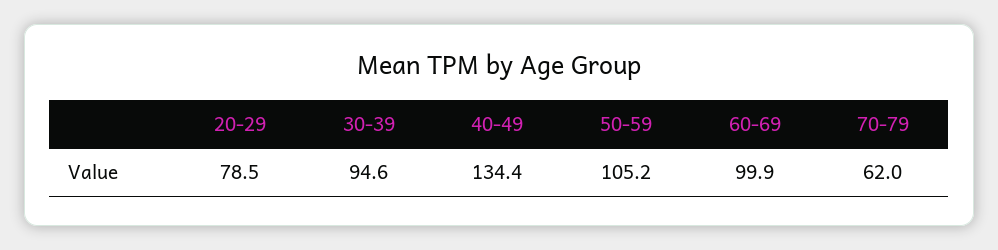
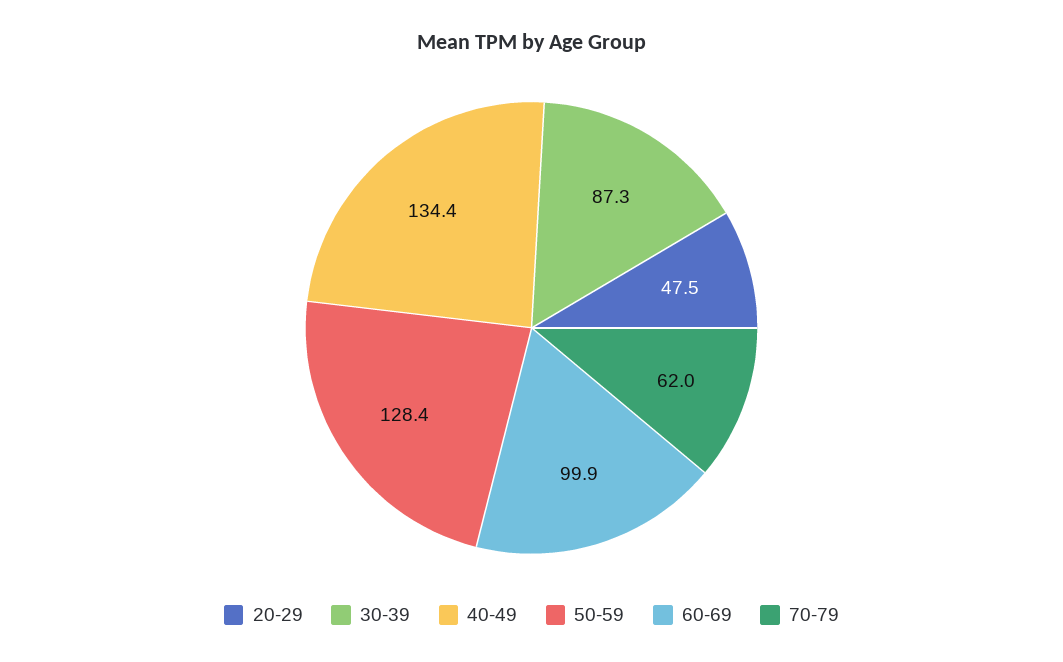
  {
-   "20-29": 78.5,
+   "20-29": 47.5,
-   "30-39": 94.6,
+   "30-39": 87.3,
    "40-49": 134.4,
-   "50-59": 105.2,
+   "50-59": 128.4,
    "60-69": 99.9,
    "70-79": 62
  }

